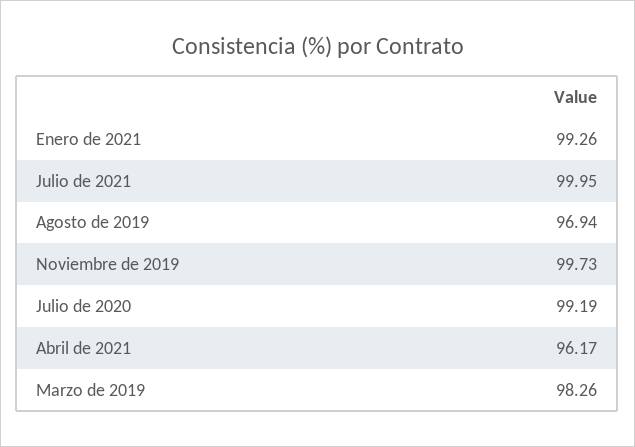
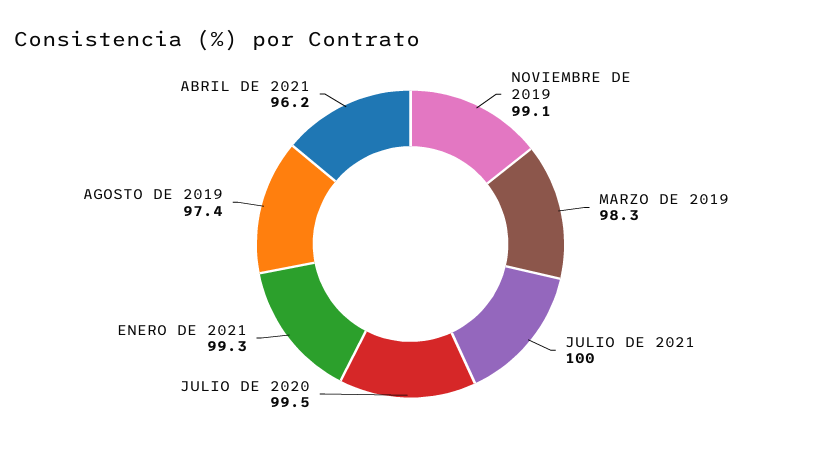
  {
    "Enero de 2021": 99.26,
    "Julio de 2021": 99.95,
-   "Agosto de 2019": 96.94,
+   "Agosto de 2019": 97.4,
-   "Noviembre de 2019": 99.73,
+   "Noviembre de 2019": 99.1,
-   "Julio de 2020": 99.19,
+   "Julio de 2020": 99.5,
    "Abril de 2021": 96.17,
    "Marzo de 2019": 98.26
  }

